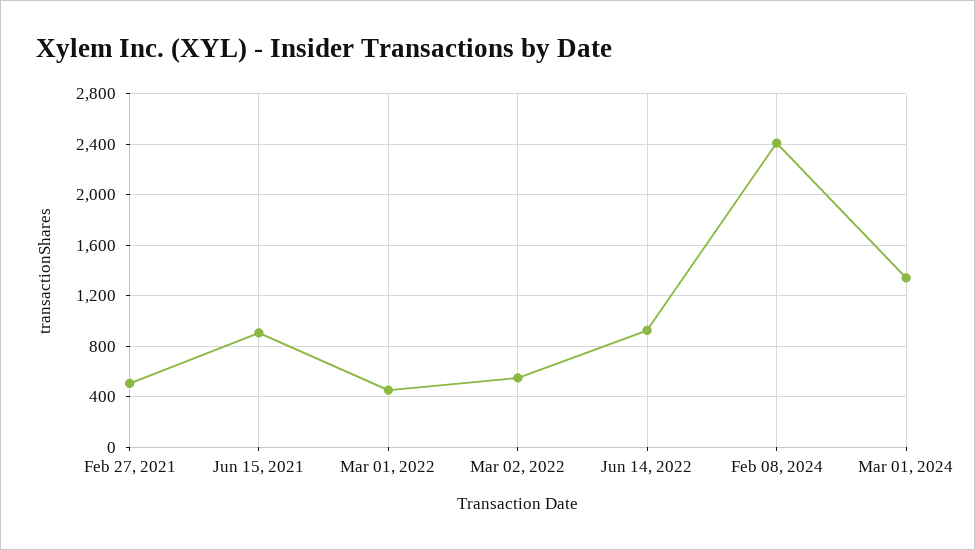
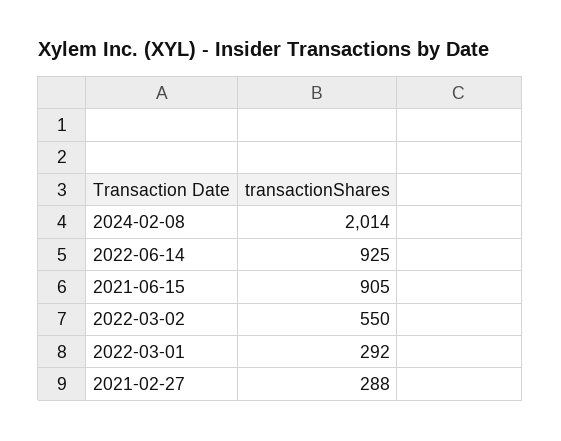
  {
-   "Feb 27, 2021": 500,
+   "Feb 27, 2021": 288,
    "Jun 15, 2021": 905,
-   "Mar 01, 2022": 450,
+   "Mar 01, 2022": 292,
    "Mar 02, 2022": 550,
    "Jun 14, 2022": 925,
-   "Feb 08, 2024": 2400,
+   "Feb 08, 2024": 2014
-   "Mar 01, 2024": 1350
  }

